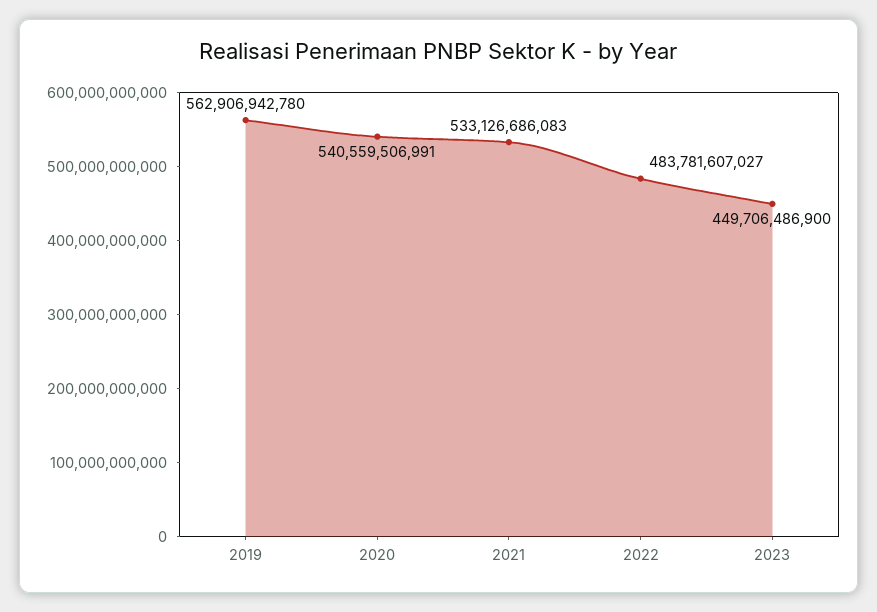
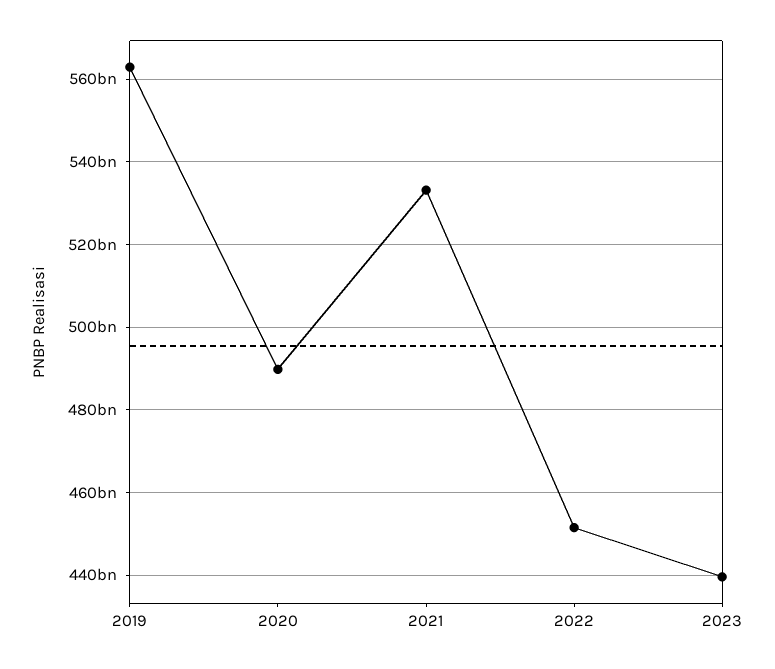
  {
    "2019": 562906942780,
-   "2020": 540559506991,
+   "2020": 490000000000,
    "2021": 533126686083,
-   "2022": 483781607027,
+   "2022": 452000000000,
-   "2023": 449706486900
+   "2023": 440000000000
  }

